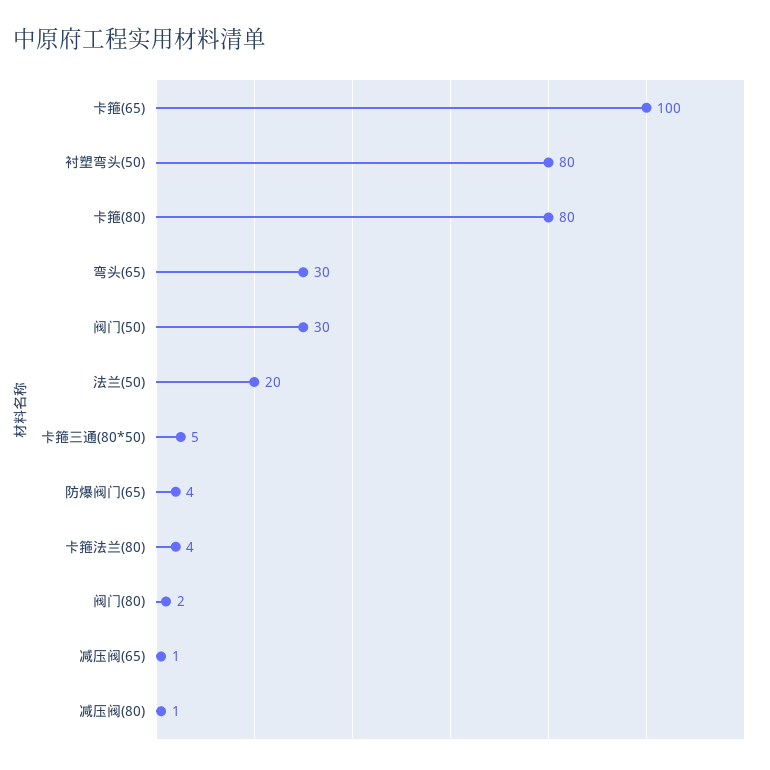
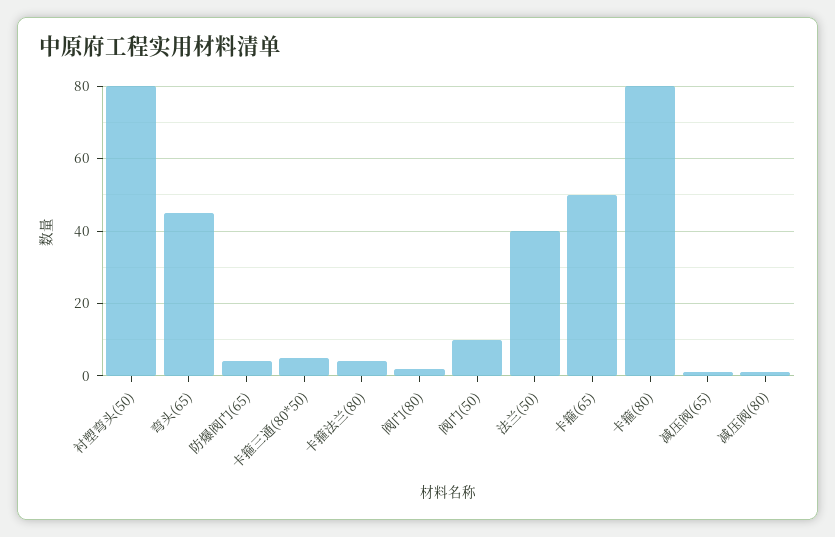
  {
-   "卡箍(65)": 100,
+   "卡箍(65)": 50,
    "衬塑弯头(50)": 80,
    "卡箍(80)": 80,
-   "弯头(65)": 30,
+   "弯头(65)": 45,
-   "阀门(50)": 30,
+   "阀门(50)": 10,
-   "法兰(50)": 20,
+   "法兰(50)": 40,
    "卡箍三通(80*50)": 5,
    "防爆阀门(65)": 4,
    "卡箍法兰(80)": 4,
    "阀门(80)": 2,
    "减压阀(65)": 1,
    "减压阀(80)": 1
  }

